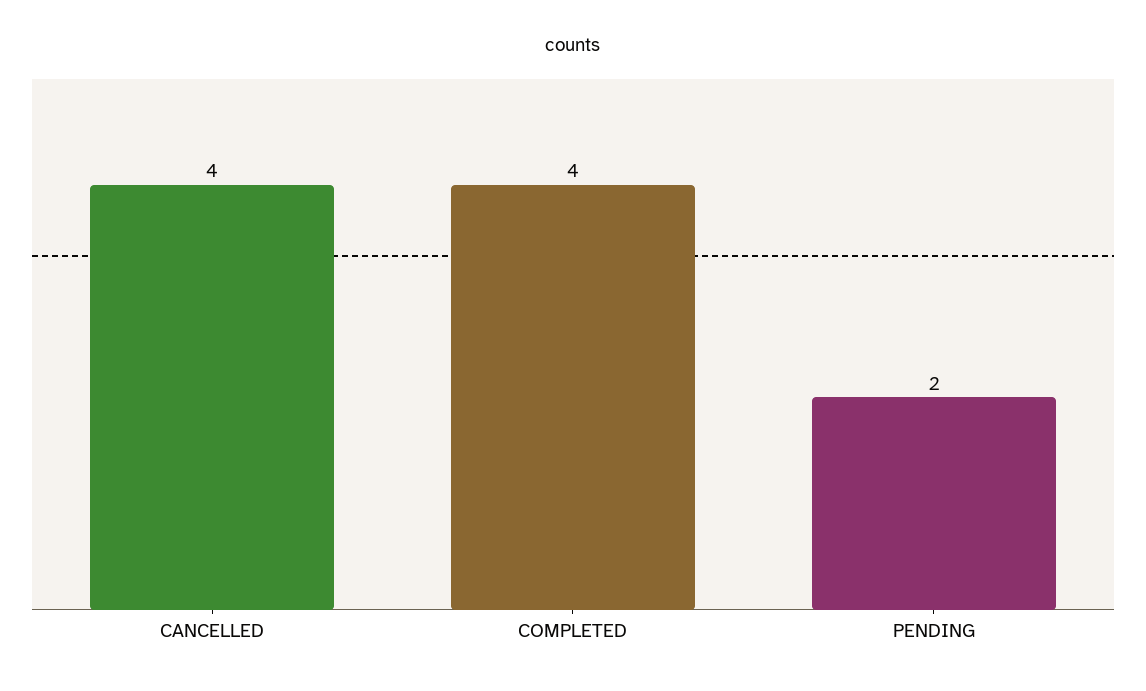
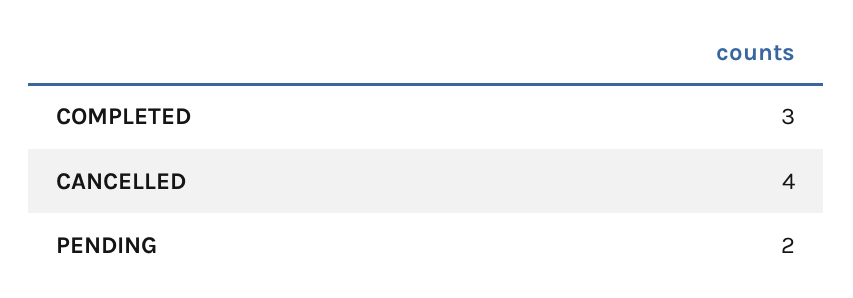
  {
    "CANCELLED": 4,
-   "COMPLETED": 4,
+   "COMPLETED": 3,
    "PENDING": 2
  }

